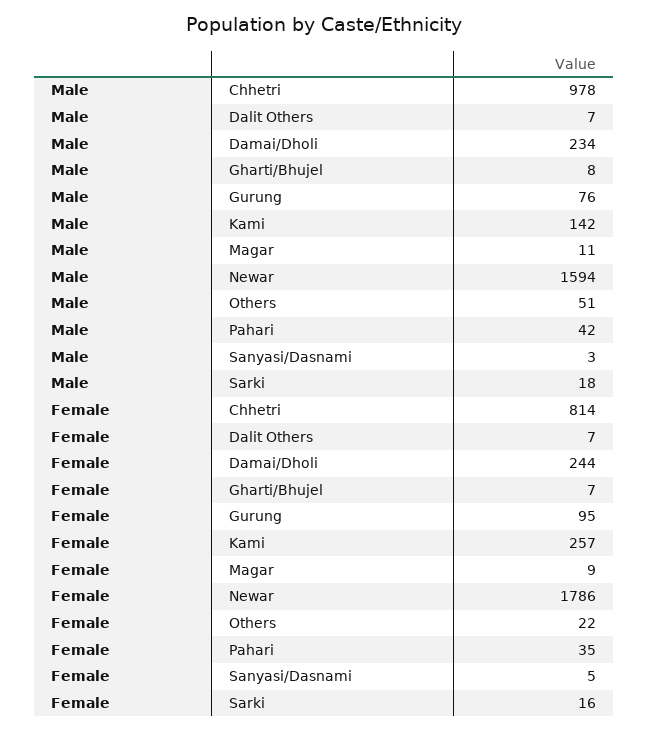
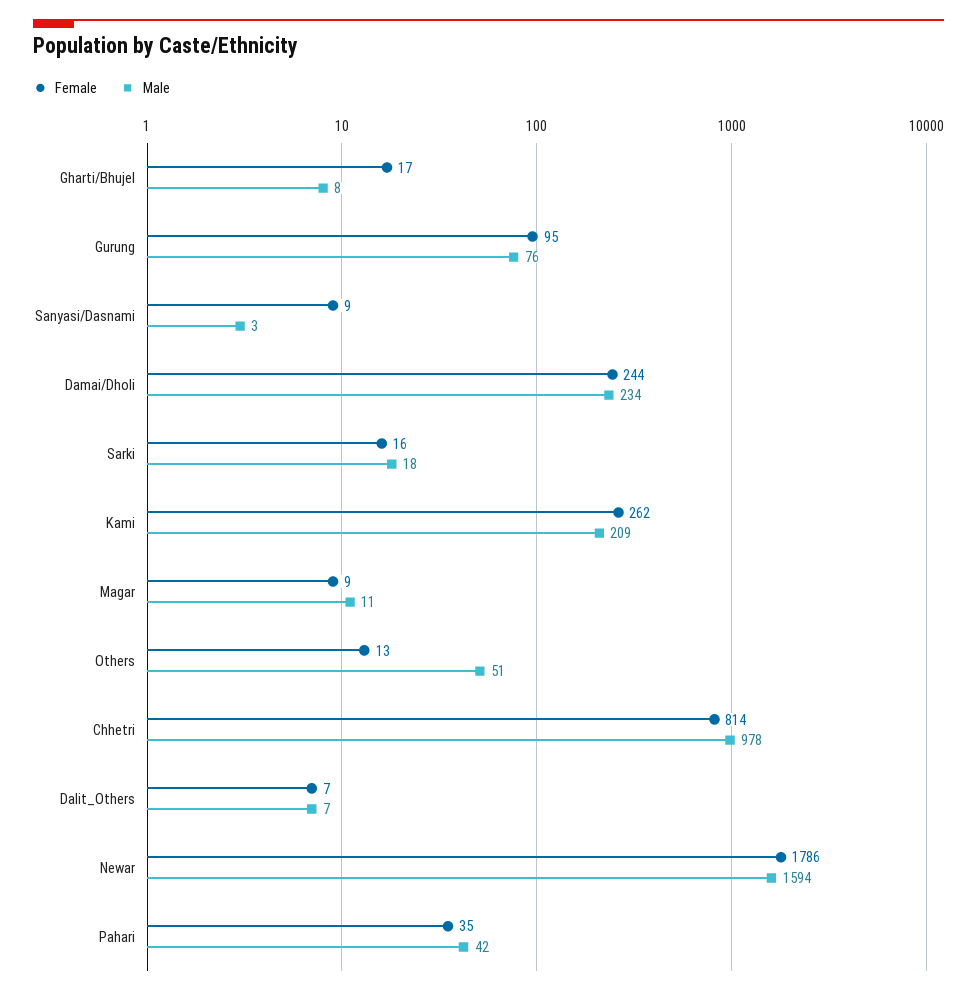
  {
    "Male": {
      "Chhetri": 978,
      "Dalit Others": 7,
      "Damai/Dholi": 234,
      "Gharti/Bhujel": 8,
      "Gurung": 76,
-     "Kami": 142,
+     "Kami": 209,
      "Magar": 11,
      "Newar": 1594,
      "Others": 51,
      "Pahari": 42,
      "Sanyasi/Dasnami": 3,
      "Sarki": 18
    },
    "Female": {
      "Chhetri": 814,
      "Dalit Others": 7,
      "Damai/Dholi": 244,
-     "Gharti/Bhujel": 7,
+     "Gharti/Bhujel": 17,
      "Gurung": 95,
-     "Kami": 257,
+     "Kami": 262,
      "Magar": 9,
      "Newar": 1786,
-     "Others": 22,
+     "Others": 13,
      "Pahari": 35,
-     "Sanyasi/Dasnami": 5,
+     "Sanyasi/Dasnami": 9,
      "Sarki": 16
    }
  }

